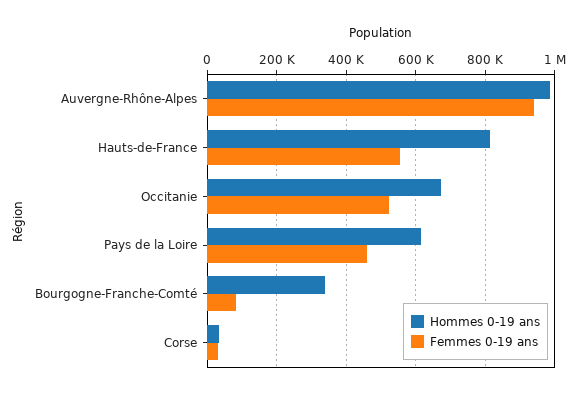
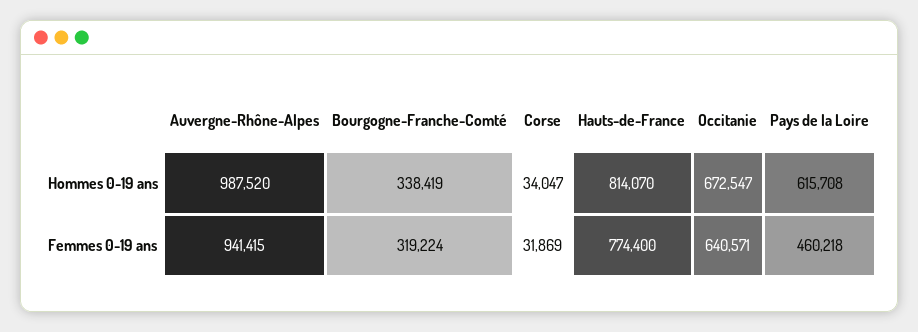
  {
    "Hommes 0-19 ans": {
      "Auvergne-Rhône-Alpes": 987520,
      "Hauts-de-France": 814070,
      "Occitanie": 672547,
      "Pays de la Loire": 615708,
      "Bourgogne-Franche-Comté": 338419,
      "Corse": 34047
    },
    "Femmes 0-19 ans": {
      "Auvergne-Rhône-Alpes": 941415,
-     "Hauts-de-France": 560000,
+     "Hauts-de-France": 774400,
-     "Occitanie": 520000,
+     "Occitanie": 640571,
      "Pays de la Loire": 460218,
-     "Bourgogne-Franche-Comté": 80000,
+     "Bourgogne-Franche-Comté": 319224,
      "Corse": 31869
    }
  }

